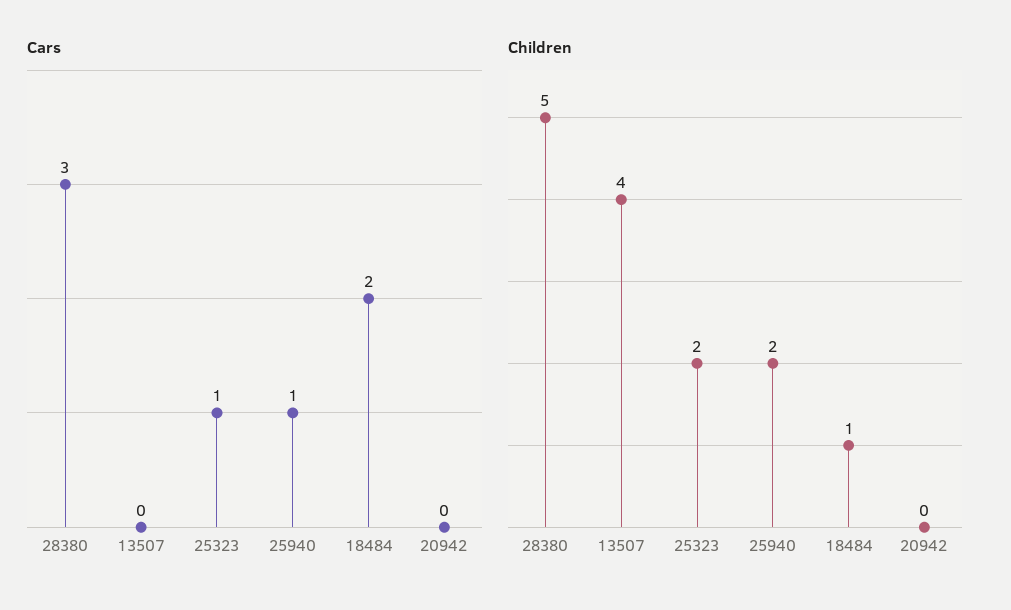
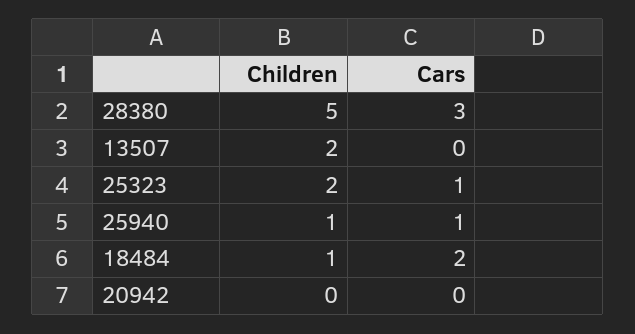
  {
    "Cars": {
      "28380": 3,
      "13507": 0,
      "25323": 1,
      "25940": 1,
      "18484": 2,
      "20942": 0
    },
    "Children": {
      "28380": 5,
-     "13507": 4,
+     "13507": 2,
      "25323": 2,
-     "25940": 2,
+     "25940": 1,
      "18484": 1,
      "20942": 0
    }
  }

